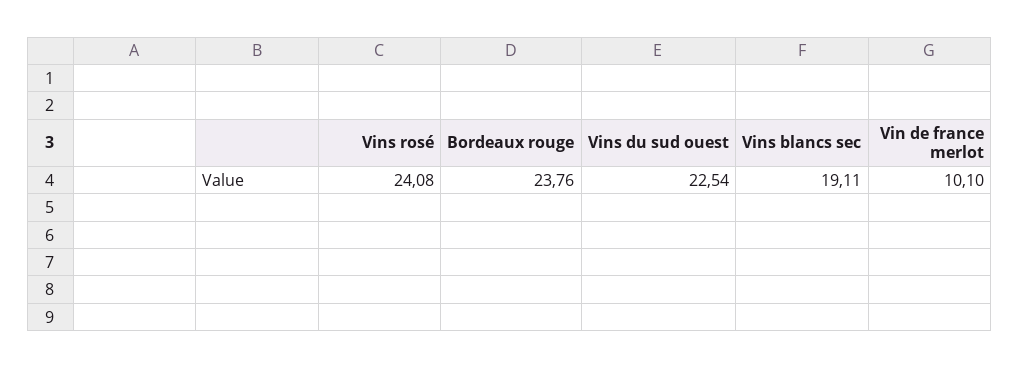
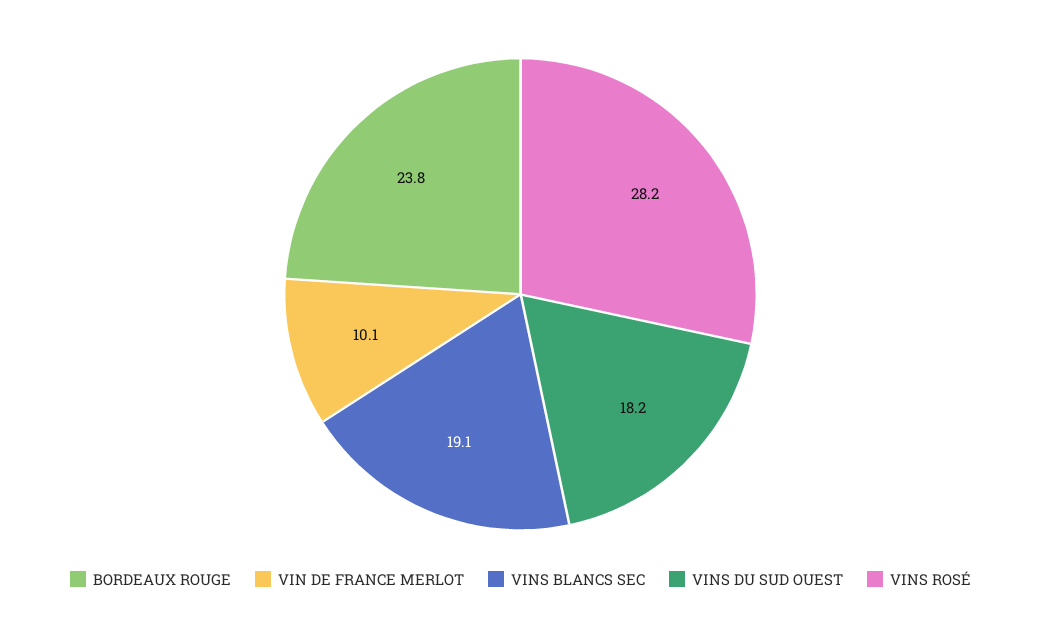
  {
-   "Vins rosé": 24.08,
+   "Vins rosé": 28.2,
    "Bordeaux rouge": 23.76,
-   "Vins du sud ouest": 22.54,
+   "Vins du sud ouest": 18.2,
    "Vins blancs sec": 19.11,
    "Vin de france merlot": 10.1
  }

